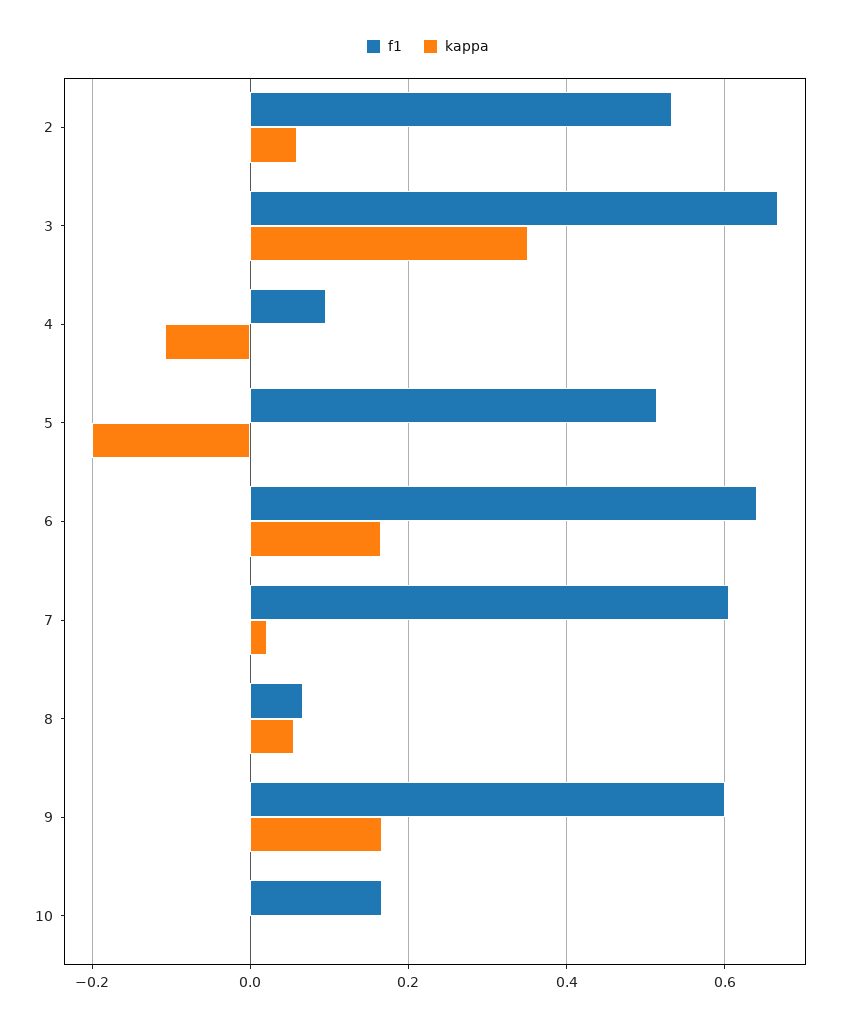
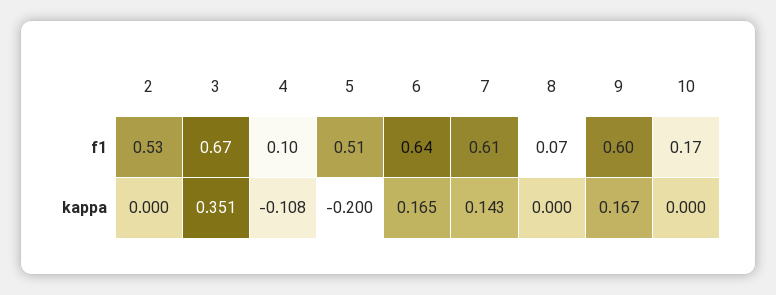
  {
    "f1": {
      "2": 0.53,
      "3": 0.67,
      "4": 0.1,
      "5": 0.51,
      "6": 0.64,
      "7": 0.61,
      "8": 0.07,
      "9": 0.6,
      "10": 0.17
    },
    "kappa": {
-     "2": 0.06,
+     "2": 0,
      "3": 0.351,
      "4": -0.108,
      "5": -0.2,
      "6": 0.165,
-     "7": 0.02,
+     "7": 0.143,
-     "8": 0.06,
+     "8": 0,
      "9": 0.167,
      "10": 0
    }
  }

